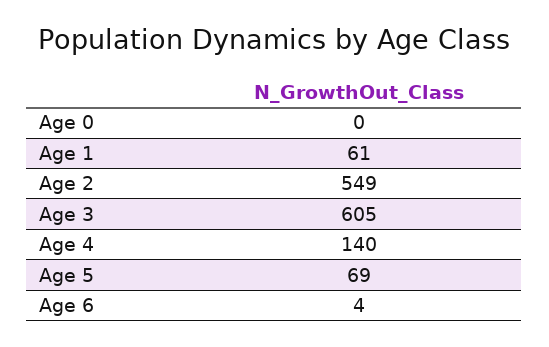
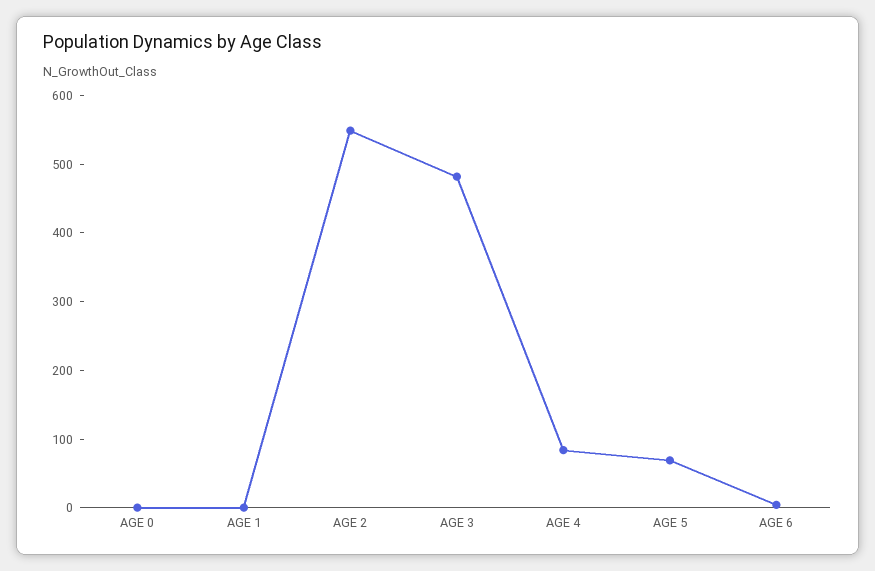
  {
    "Age 0": 0,
-   "Age 1": 61,
+   "Age 1": 0,
    "Age 2": 549,
-   "Age 3": 605,
+   "Age 3": 480,
-   "Age 4": 140,
+   "Age 4": 80,
    "Age 5": 69,
    "Age 6": 4
  }

